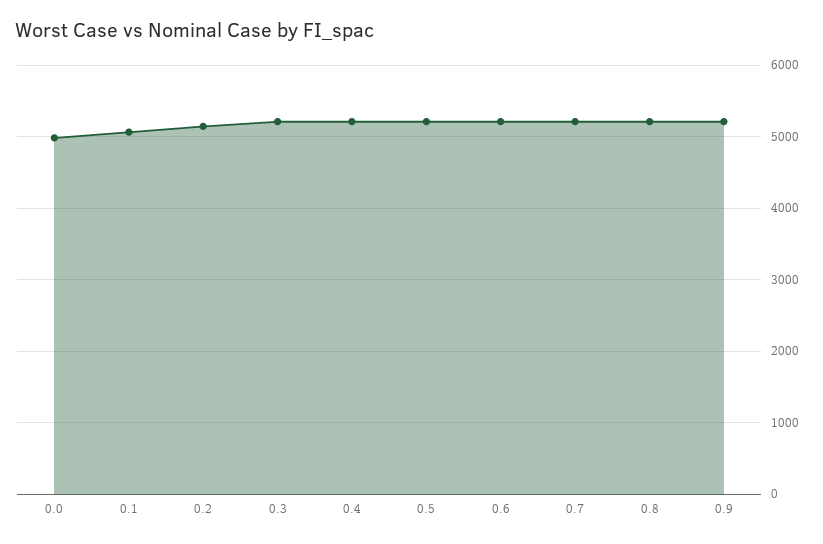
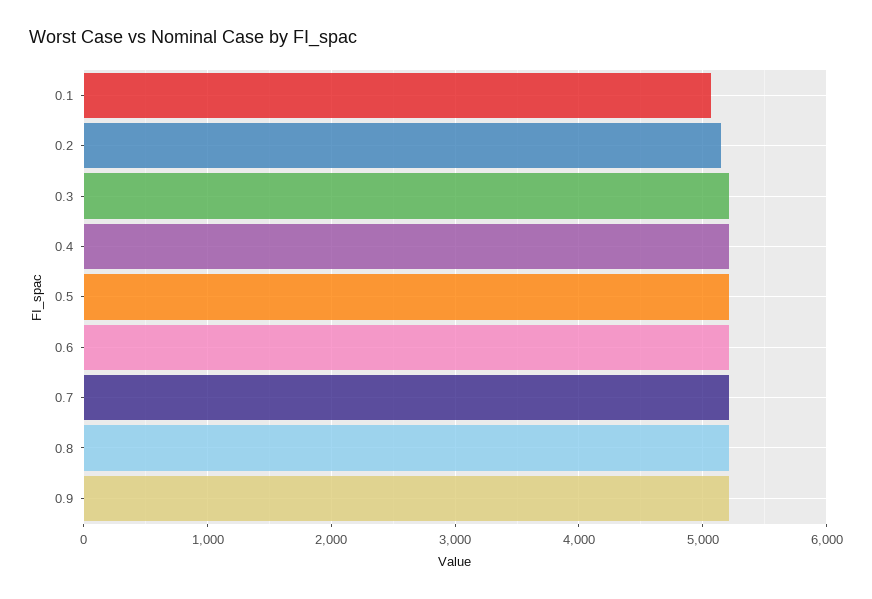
  {
-   "0.0": 5000,
    "0.1": 5100,
    "0.2": 5100,
    "0.3": 5200,
    "0.4": 5200,
    "0.5": 5200,
    "0.6": 5200,
    "0.7": 5200,
    "0.8": 5200,
    "0.9": 5200
  }

